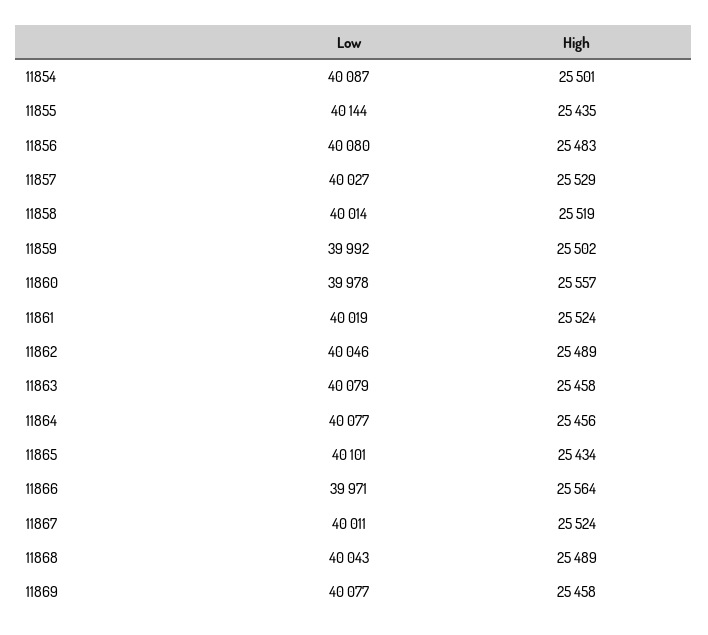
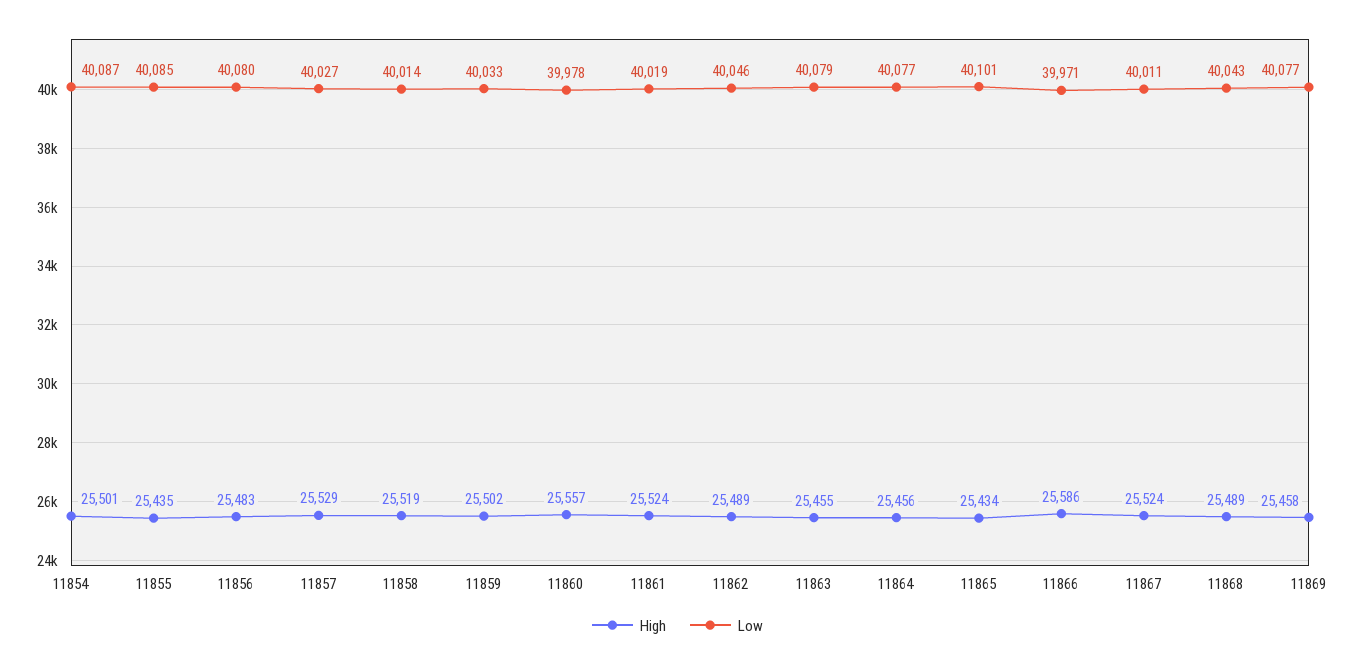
  {
    "Low": {
      "11854": 40087,
-     "11855": 40144,
+     "11855": 40085,
      "11856": 40080,
      "11857": 40027,
      "11858": 40014,
-     "11859": 39992,
+     "11859": 40033,
      "11860": 39978,
      "11861": 40019,
      "11862": 40046,
      "11863": 40079,
      "11864": 40077,
      "11865": 40101,
      "11866": 39971,
      "11867": 40011,
      "11868": 40043,
      "11869": 40077
    },
    "High": {
      "11854": 25501,
      "11855": 25435,
      "11856": 25483,
      "11857": 25529,
      "11858": 25519,
      "11859": 25502,
      "11860": 25557,
      "11861": 25524,
      "11862": 25489,
-     "11863": 25458,
+     "11863": 25455,
      "11864": 25456,
      "11865": 25434,
-     "11866": 25564,
+     "11866": 25586,
      "11867": 25524,
      "11868": 25489,
      "11869": 25458
    }
  }

